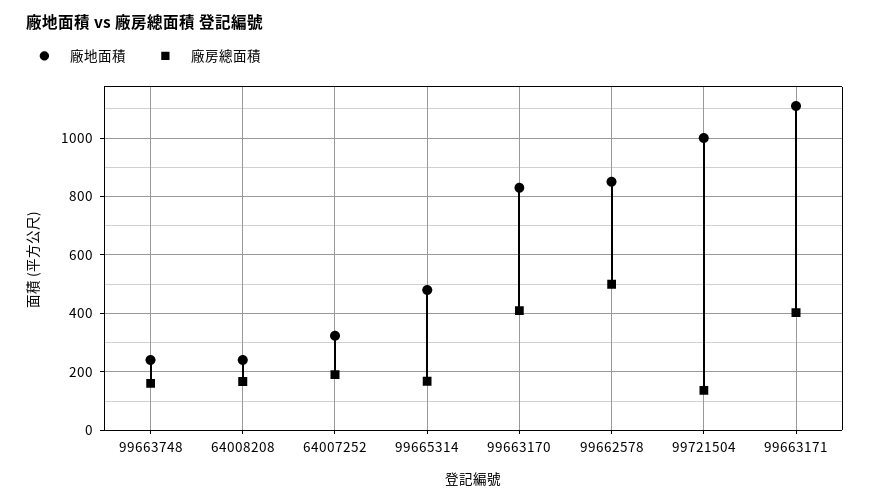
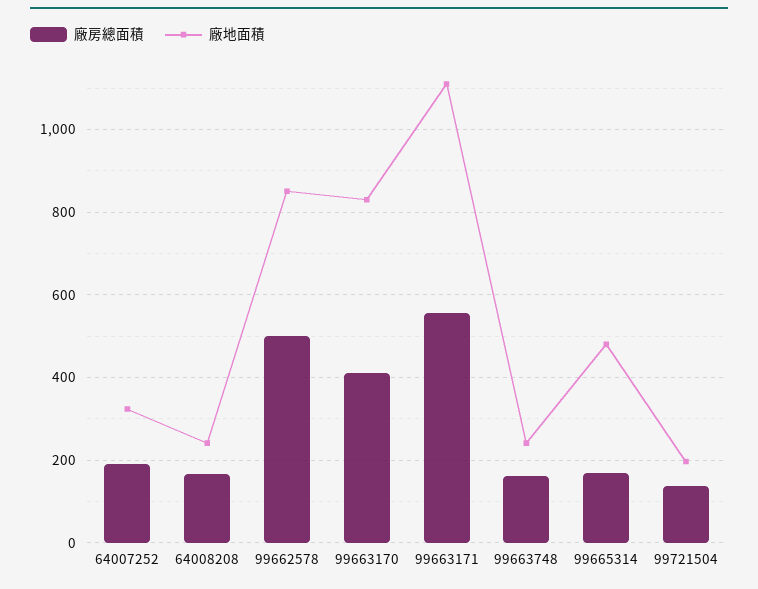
  {
    "廠地面積": {
      "99663748": 240,
      "64008208": 240,
      "64007252": 320,
      "99665314": 480,
      "99663170": 840,
      "99662578": 860,
-     "99721504": 1000,
+     "99721504": 200,
      "99663171": 1100
    },
    "廠房總面積": {
      "99663748": 160,
      "64008208": 160,
      "64007252": 200,
      "99665314": 160,
      "99663170": 400,
      "99662578": 500,
      "99721504": 140,
-     "99663171": 400
+     "99663171": 560
    }
  }

